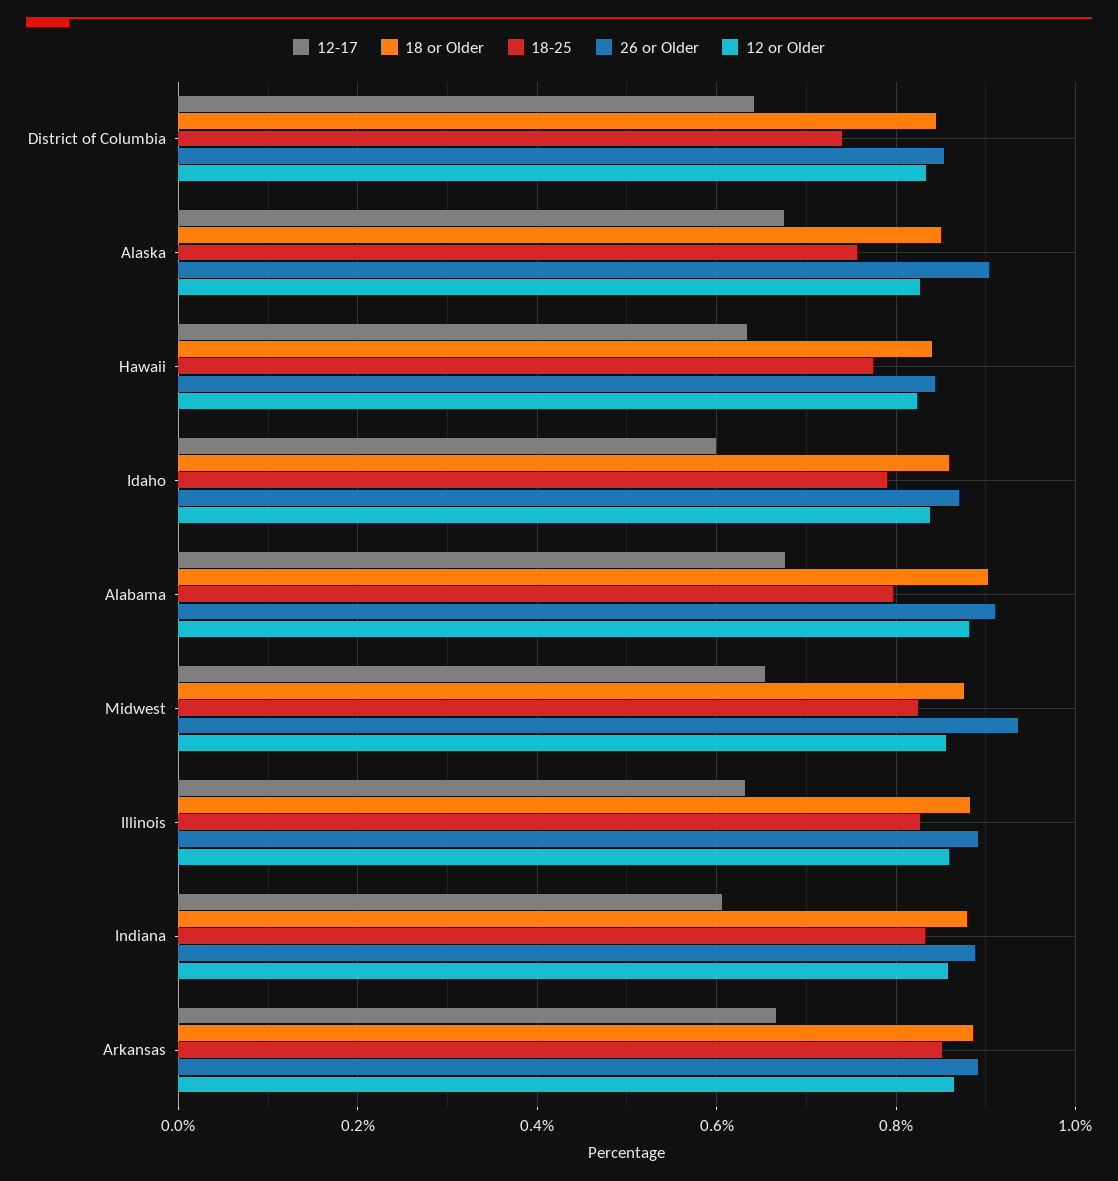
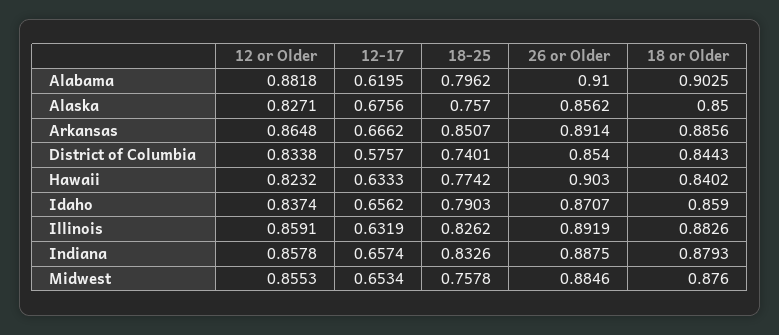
  {
    "12-17": {
-     "District of Columbia": 0.64,
+     "District of Columbia": 0.5757,
      "Alaska": 0.6756,
      "Hawaii": 0.6333,
-     "Idaho": 0.6,
+     "Idaho": 0.6562,
-     "Alabama": 0.68,
+     "Alabama": 0.6195,
      "Midwest": 0.6534,
      "Illinois": 0.6319,
-     "Indiana": 0.6,
+     "Indiana": 0.6574,
      "Arkansas": 0.6662
    },
    "18 or Older": {
      "District of Columbia": 0.8443,
      "Alaska": 0.85,
      "Hawaii": 0.8402,
      "Idaho": 0.859,
      "Alabama": 0.9025,
      "Midwest": 0.876,
      "Illinois": 0.8826,
      "Indiana": 0.8793,
      "Arkansas": 0.8856
    },
    "18-25": {
      "District of Columbia": 0.7401,
      "Alaska": 0.757,
      "Hawaii": 0.7742,
      "Idaho": 0.7903,
      "Alabama": 0.7962,
-     "Midwest": 0.82,
+     "Midwest": 0.7578,
      "Illinois": 0.8262,
      "Indiana": 0.8326,
      "Arkansas": 0.8507
    },
    "26 or Older": {
      "District of Columbia": 0.854,
-     "Alaska": 0.9,
+     "Alaska": 0.8562,
-     "Hawaii": 0.84,
+     "Hawaii": 0.903,
      "Idaho": 0.8707,
      "Alabama": 0.91,
-     "Midwest": 0.94,
+     "Midwest": 0.8846,
      "Illinois": 0.8919,
      "Indiana": 0.8875,
      "Arkansas": 0.8914
    },
    "12 or Older": {
      "District of Columbia": 0.8338,
      "Alaska": 0.8271,
      "Hawaii": 0.8232,
      "Idaho": 0.8374,
      "Alabama": 0.8818,
      "Midwest": 0.8553,
      "Illinois": 0.8591,
      "Indiana": 0.8578,
      "Arkansas": 0.8648
    }
  }

